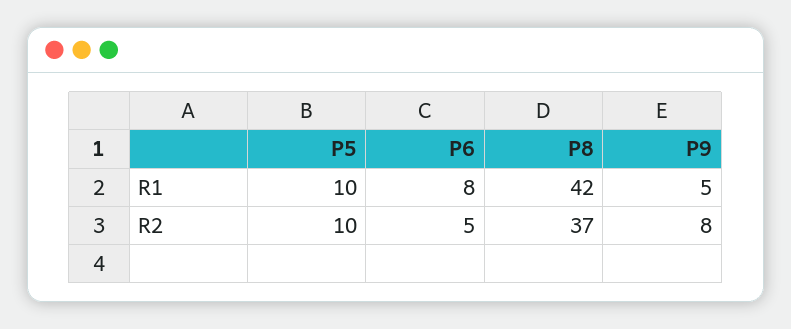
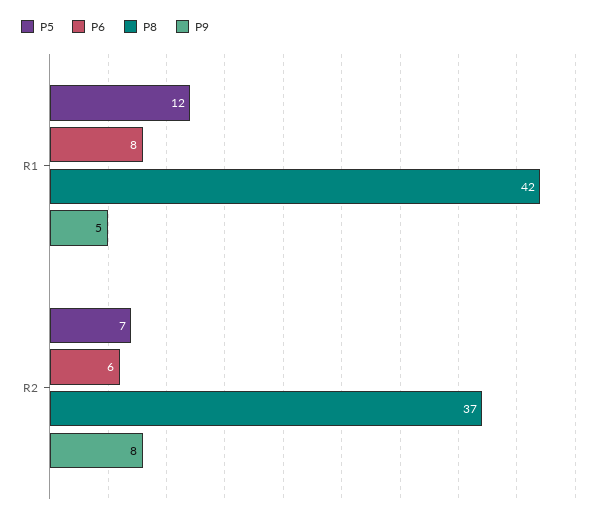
  {
    "P5": {
-     "R1": 10,
+     "R1": 12,
-     "R2": 10
+     "R2": 7
    },
    "P6": {
      "R1": 8,
-     "R2": 5
+     "R2": 6
    },
    "P8": {
      "R1": 42,
      "R2": 37
    },
    "P9": {
      "R1": 5,
      "R2": 8
    }
  }

